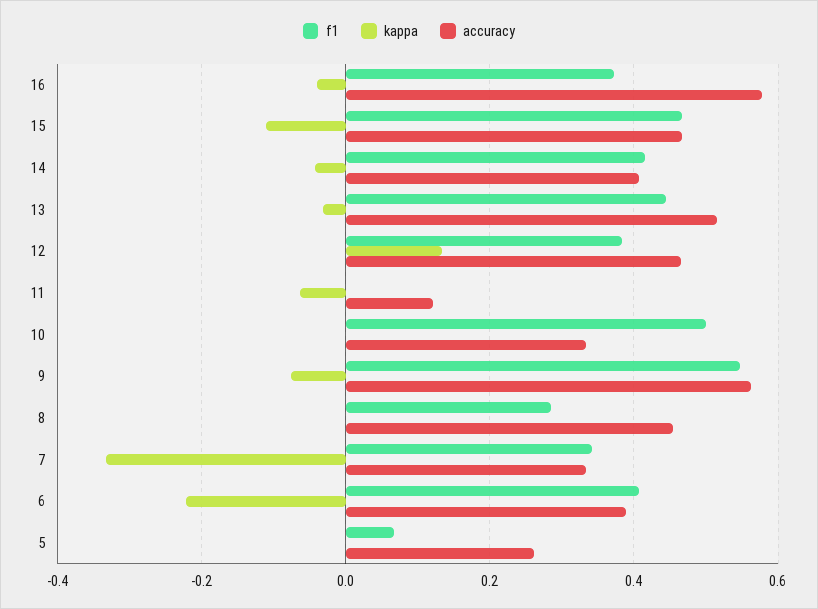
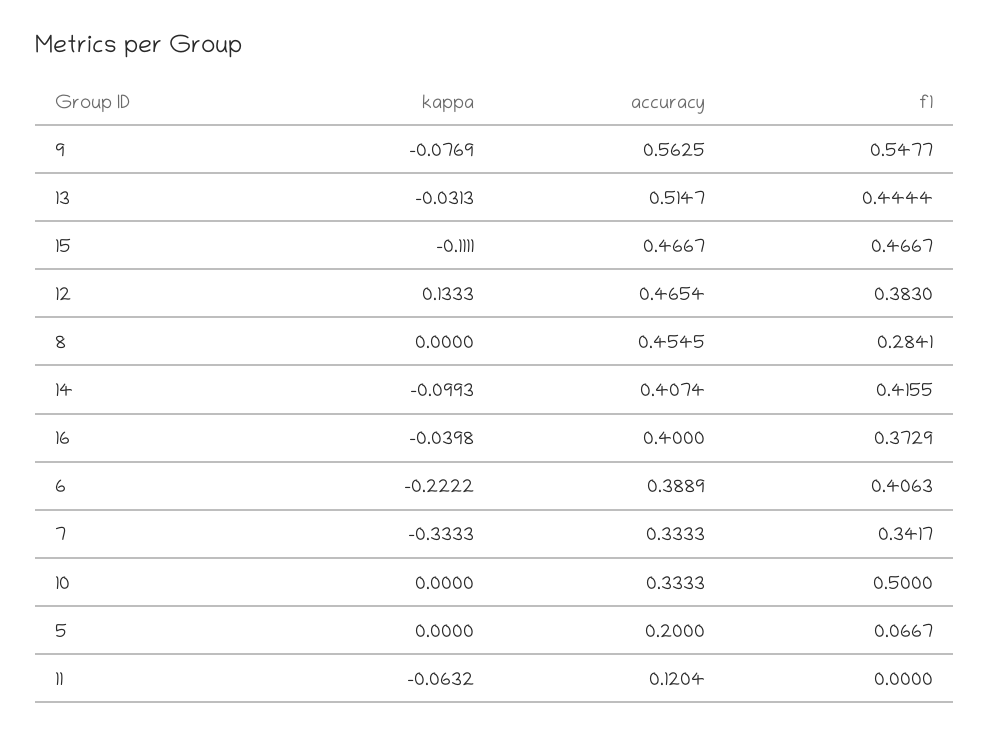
  {
    "f1": {
      "16": 0.3729,
      "15": 0.4667,
      "14": 0.4155,
      "13": 0.4444,
      "12": 0.383,
      "11": 0,
      "10": 0.5,
      "9": 0.5477,
      "8": 0.2841,
      "7": 0.3417,
      "6": 0.4063,
      "5": 0.0667
    },
    "kappa": {
      "16": -0.0398,
      "15": -0.1111,
-     "14": -0.04,
+     "14": -0.0993,
      "13": -0.0313,
      "12": 0.1333,
      "11": -0.0632,
      "10": 0,
      "9": -0.0769,
      "8": 0,
      "7": -0.3333,
      "6": -0.2222,
      "5": 0
    },
    "accuracy": {
-     "16": 0.58,
+     "16": 0.4,
      "15": 0.4667,
      "14": 0.4074,
      "13": 0.5147,
      "12": 0.4654,
      "11": 0.1204,
      "10": 0.3333,
      "9": 0.5625,
      "8": 0.4545,
      "7": 0.3333,
      "6": 0.3889,
-     "5": 0.26
+     "5": 0.2
    }
  }

